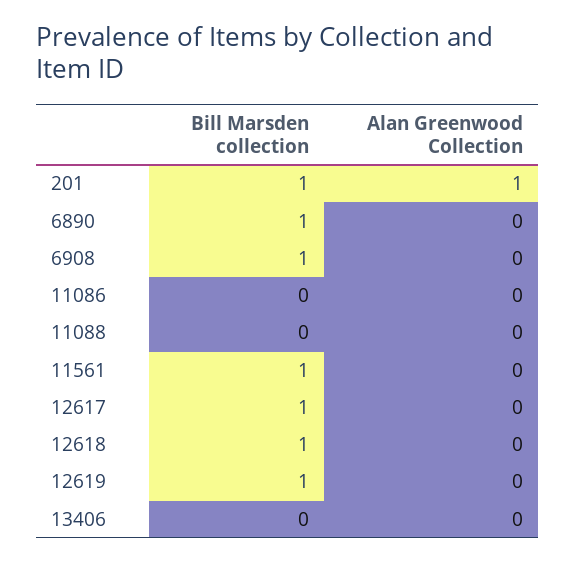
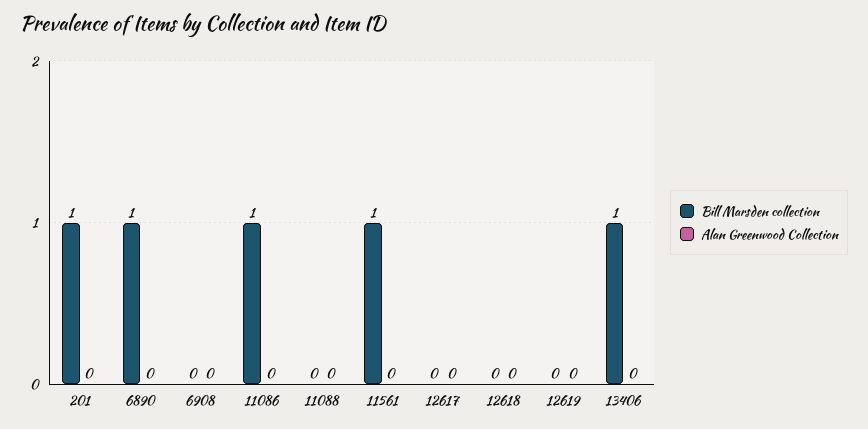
  {
    "Bill Marsden collection": {
      "201": 1,
      "6890": 1,
-     "6908": 1,
+     "6908": 0,
-     "11086": 0,
+     "11086": 1,
      "11088": 0,
      "11561": 1,
-     "12617": 1,
+     "12617": 0,
-     "12618": 1,
+     "12618": 0,
-     "12619": 1,
+     "12619": 0,
-     "13406": 0
+     "13406": 1
    },
    "Alan Greenwood Collection": {
-     "201": 1,
+     "201": 0,
      "6890": 0,
      "6908": 0,
      "11086": 0,
      "11088": 0,
      "11561": 0,
      "12617": 0,
      "12618": 0,
      "12619": 0,
      "13406": 0
    }
  }

